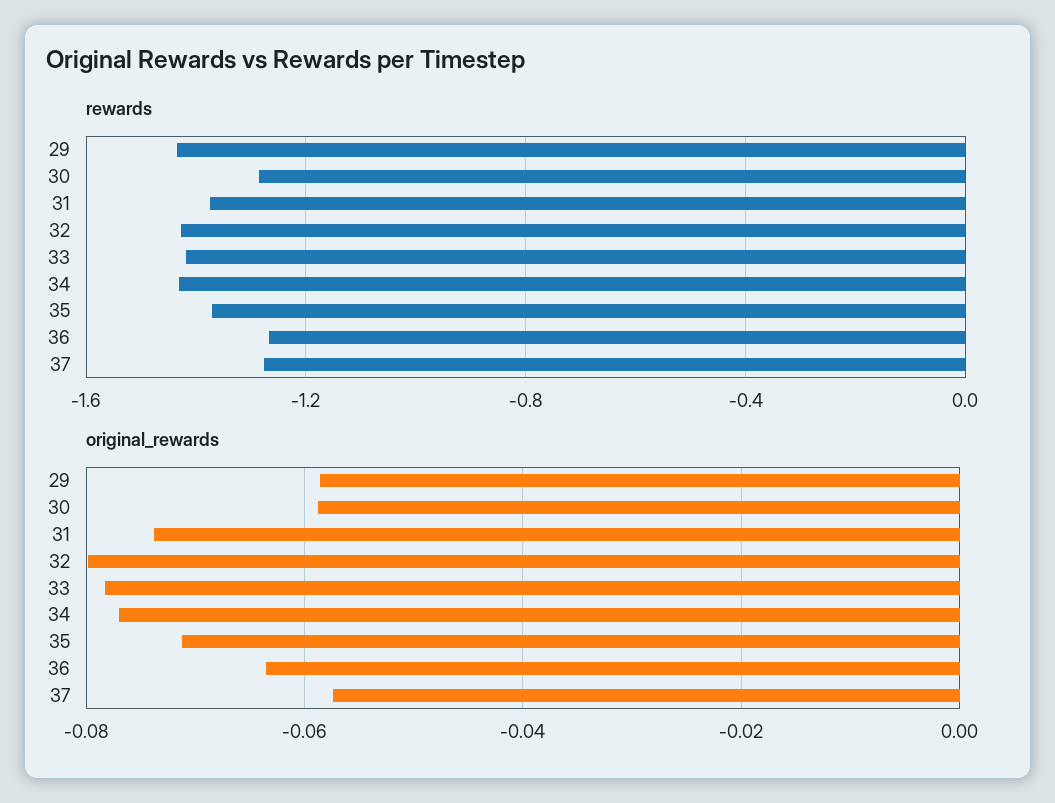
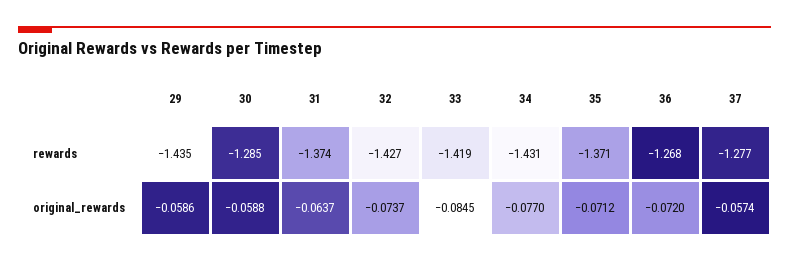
  {
    "rewards": {
      "29": -1.435,
      "30": -1.285,
      "31": -1.374,
      "32": -1.427,
      "33": -1.419,
      "34": -1.431,
      "35": -1.371,
      "36": -1.268,
      "37": -1.277
    },
    "original_rewards": {
      "29": -0.0586,
      "30": -0.0588,
-     "31": -0.074,
+     "31": -0.0637,
-     "32": -0.08,
+     "32": -0.0737,
-     "33": -0.078,
+     "33": -0.0845,
      "34": -0.077,
      "35": -0.0712,
-     "36": -0.064,
+     "36": -0.072,
      "37": -0.0574
    }
  }

